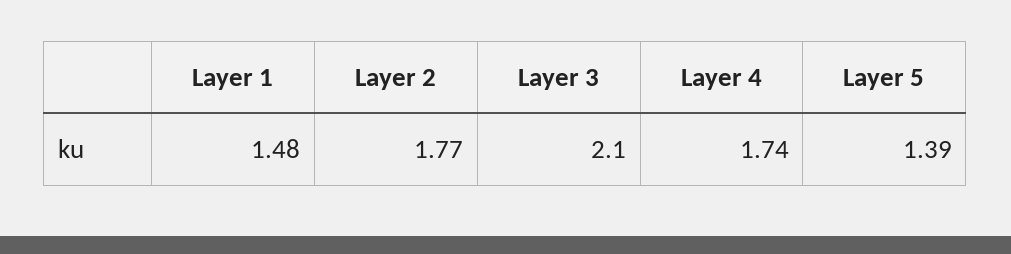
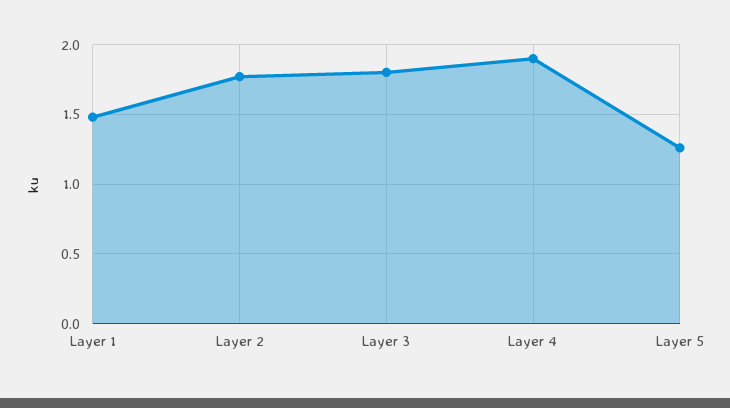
  {
    "Layer 1": 1.48,
    "Layer 2": 1.77,
-   "Layer 3": 2.1,
+   "Layer 3": 1.8,
-   "Layer 4": 1.74,
+   "Layer 4": 1.9,
-   "Layer 5": 1.39
+   "Layer 5": 1.25
  }

